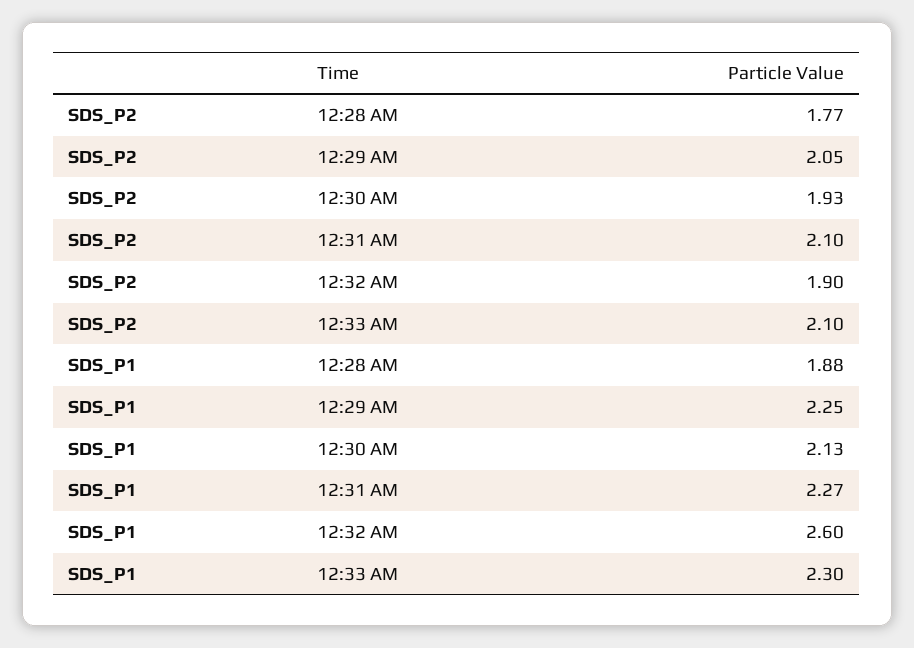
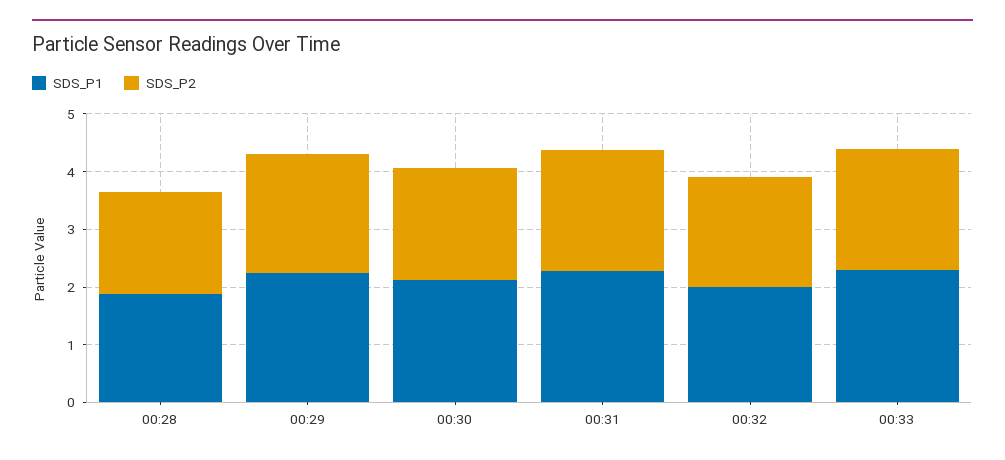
  {
    "SDS_P2": {
      "12:28 AM": 1.77,
      "12:29 AM": 2.05,
      "12:30 AM": 1.93,
      "12:31 AM": 2.1,
      "12:32 AM": 1.9,
      "12:33 AM": 2.1
    },
    "SDS_P1": {
      "12:28 AM": 1.88,
      "12:29 AM": 2.25,
      "12:30 AM": 2.13,
      "12:31 AM": 2.27,
-     "12:32 AM": 2.6,
+     "12:32 AM": 2,
      "12:33 AM": 2.3
    }
  }

